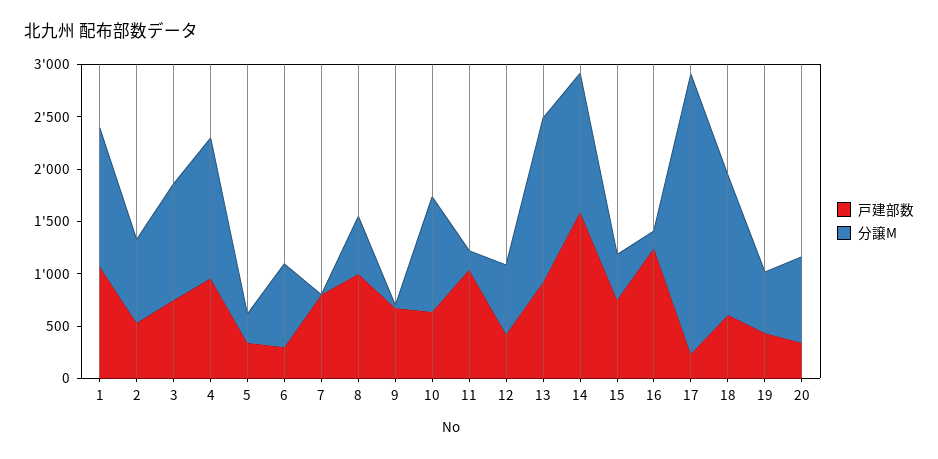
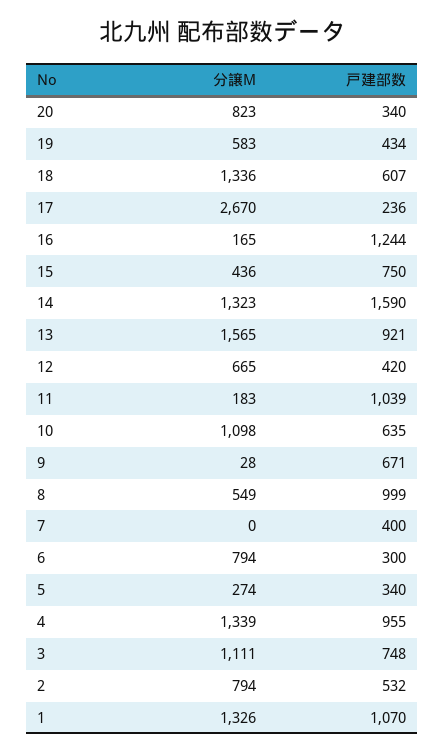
  {
    "戸建部数": {
      "1": 1070,
      "2": 532,
      "3": 748,
      "4": 955,
      "5": 340,
      "6": 300,
-     "7": 800,
+     "7": 400,
      "8": 999,
      "9": 671,
      "10": 635,
      "11": 1039,
      "12": 420,
      "13": 921,
      "14": 1590,
      "15": 750,
      "16": 1244,
      "17": 236,
      "18": 607,
      "19": 434,
      "20": 340
    },
    "分譲M": {
      "1": 1326,
      "2": 794,
      "3": 1111,
      "4": 1339,
      "5": 274,
      "6": 794,
      "7": 0,
      "8": 549,
      "9": 28,
      "10": 1098,
      "11": 183,
      "12": 665,
      "13": 1565,
      "14": 1323,
      "15": 436,
      "16": 165,
      "17": 2670,
      "18": 1336,
      "19": 583,
      "20": 823
    }
  }

